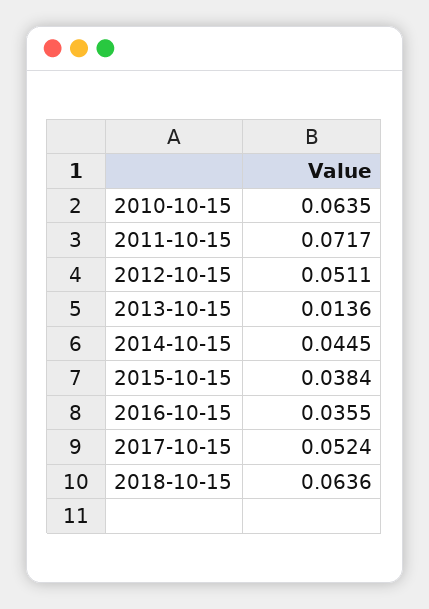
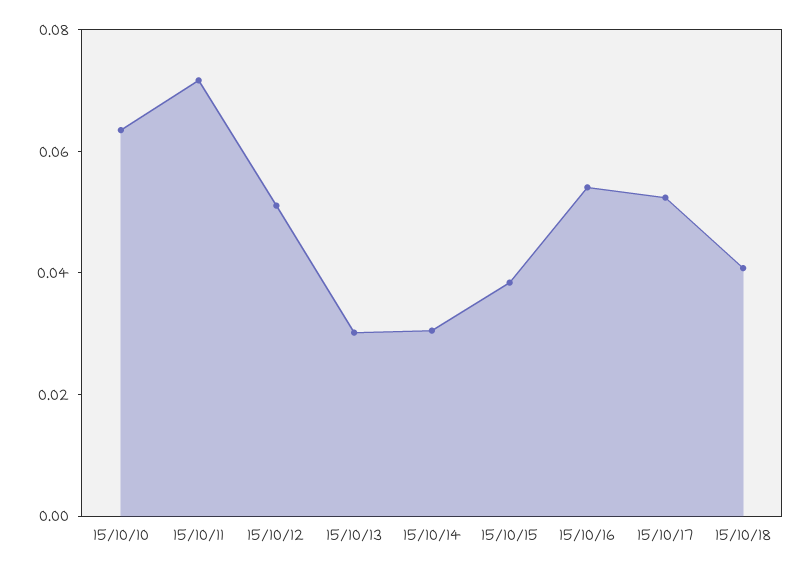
  {
    "2010-10-15": 0.0635,
    "2011-10-15": 0.0717,
    "2012-10-15": 0.0511,
-   "2013-10-15": 0.0136,
+   "2013-10-15": 0.03,
-   "2014-10-15": 0.0445,
+   "2014-10-15": 0.03,
    "2015-10-15": 0.0384,
-   "2016-10-15": 0.0355,
+   "2016-10-15": 0.055,
    "2017-10-15": 0.0524,
-   "2018-10-15": 0.0636
+   "2018-10-15": 0.04
  }

